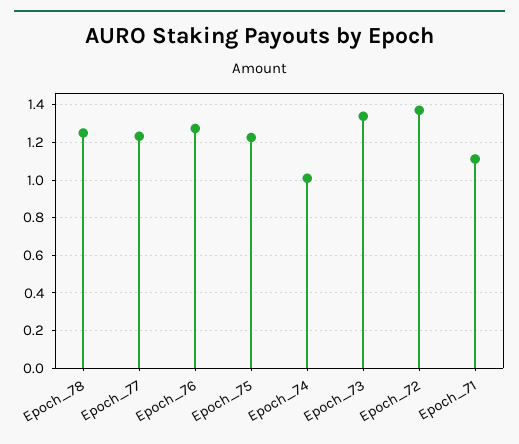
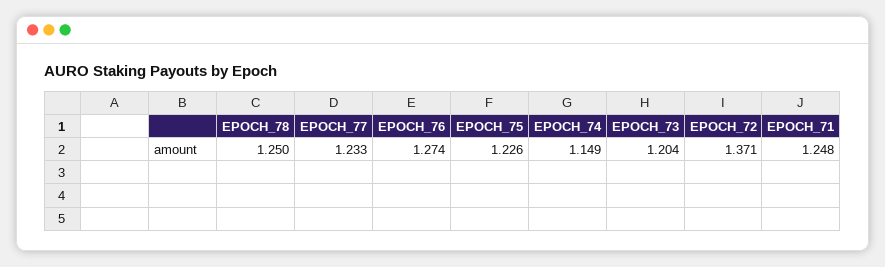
  {
    "Epoch_78": 1.25,
    "Epoch_77": 1.233,
    "Epoch_76": 1.274,
    "Epoch_75": 1.226,
-   "Epoch_74": 1,
+   "Epoch_74": 1.149,
-   "Epoch_73": 1.35,
+   "Epoch_73": 1.204,
    "Epoch_72": 1.371,
-   "Epoch_71": 1.1
+   "Epoch_71": 1.248
  }

